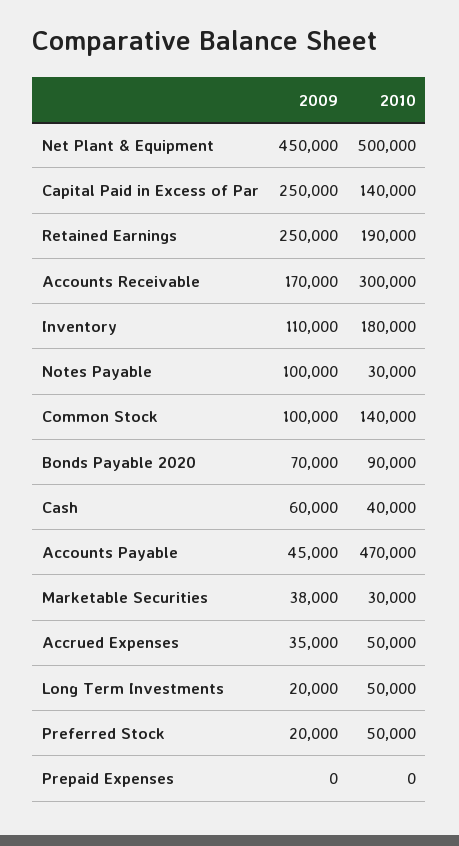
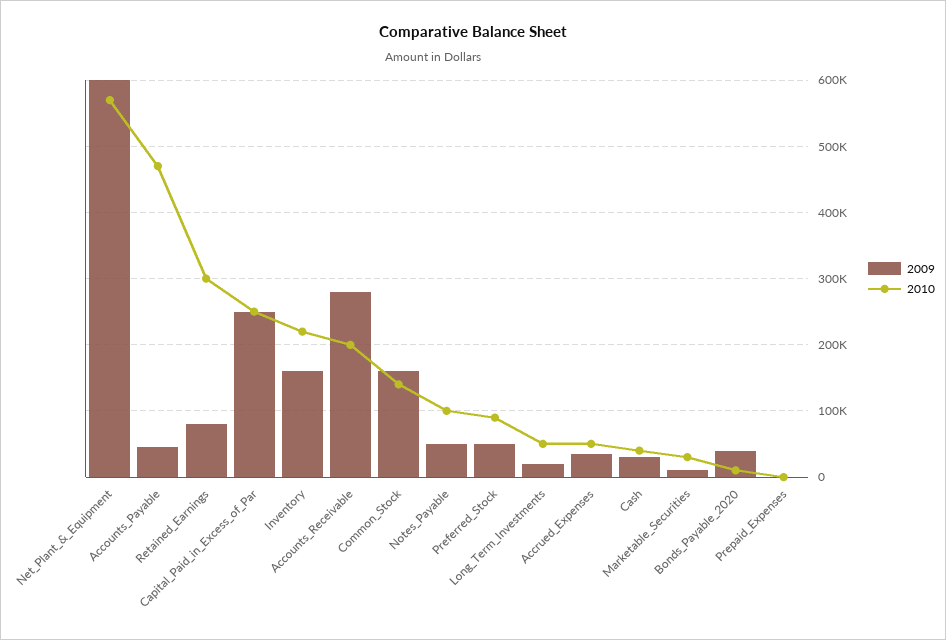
  {
    "2009": {
-     "Net Plant & Equipment": 450000,
+     "Net Plant & Equipment": 600000,
      "Capital Paid in Excess of Par": 250000,
-     "Retained Earnings": 250000,
+     "Retained Earnings": 80000,
-     "Accounts Receivable": 170000,
+     "Accounts Receivable": 280000,
-     "Inventory": 110000,
+     "Inventory": 160000,
-     "Notes Payable": 100000,
+     "Notes Payable": 50000,
-     "Common Stock": 100000,
+     "Common Stock": 160000,
-     "Bonds Payable 2020": 70000,
+     "Bonds Payable 2020": 40000,
-     "Cash": 60000,
+     "Cash": 30000,
      "Accounts Payable": 45000,
-     "Marketable Securities": 38000,
+     "Marketable Securities": 10000,
      "Accrued Expenses": 35000,
      "Long Term Investments": 20000,
-     "Preferred Stock": 20000,
+     "Preferred Stock": 50000,
      "Prepaid Expenses": 0
    },
    "2010": {
-     "Net Plant & Equipment": 500000,
+     "Net Plant & Equipment": 570000,
-     "Capital Paid in Excess of Par": 140000,
+     "Capital Paid in Excess of Par": 250000,
-     "Retained Earnings": 190000,
+     "Retained Earnings": 300000,
-     "Accounts Receivable": 300000,
+     "Accounts Receivable": 200000,
-     "Inventory": 180000,
+     "Inventory": 220000,
-     "Notes Payable": 30000,
+     "Notes Payable": 100000,
      "Common Stock": 140000,
-     "Bonds Payable 2020": 90000,
+     "Bonds Payable 2020": 10000,
      "Cash": 40000,
      "Accounts Payable": 470000,
      "Marketable Securities": 30000,
      "Accrued Expenses": 50000,
      "Long Term Investments": 50000,
-     "Preferred Stock": 50000,
+     "Preferred Stock": 90000,
      "Prepaid Expenses": 0
    }
  }

